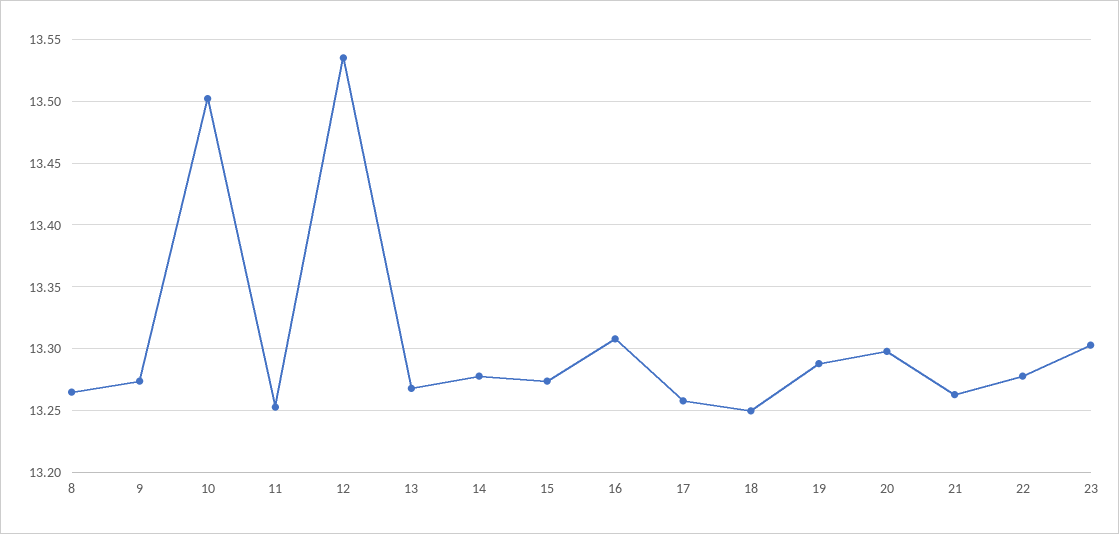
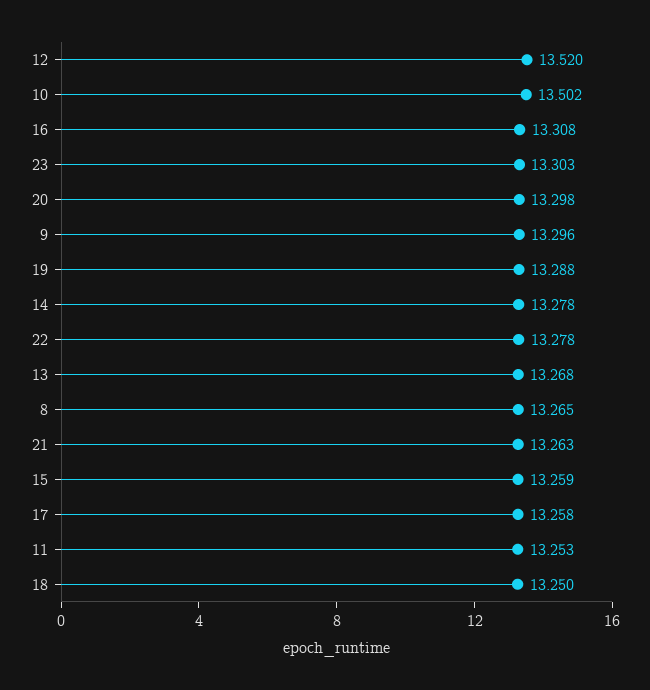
  {
    "8": 13.265,
-   "9": 13.275,
+   "9": 13.296,
    "10": 13.502,
    "11": 13.253,
-   "12": 13.535,
+   "12": 13.52,
    "13": 13.268,
    "14": 13.278,
-   "15": 13.275,
+   "15": 13.259,
    "16": 13.308,
    "17": 13.258,
    "18": 13.25,
    "19": 13.288,
    "20": 13.298,
    "21": 13.263,
    "22": 13.278,
    "23": 13.303
  }

